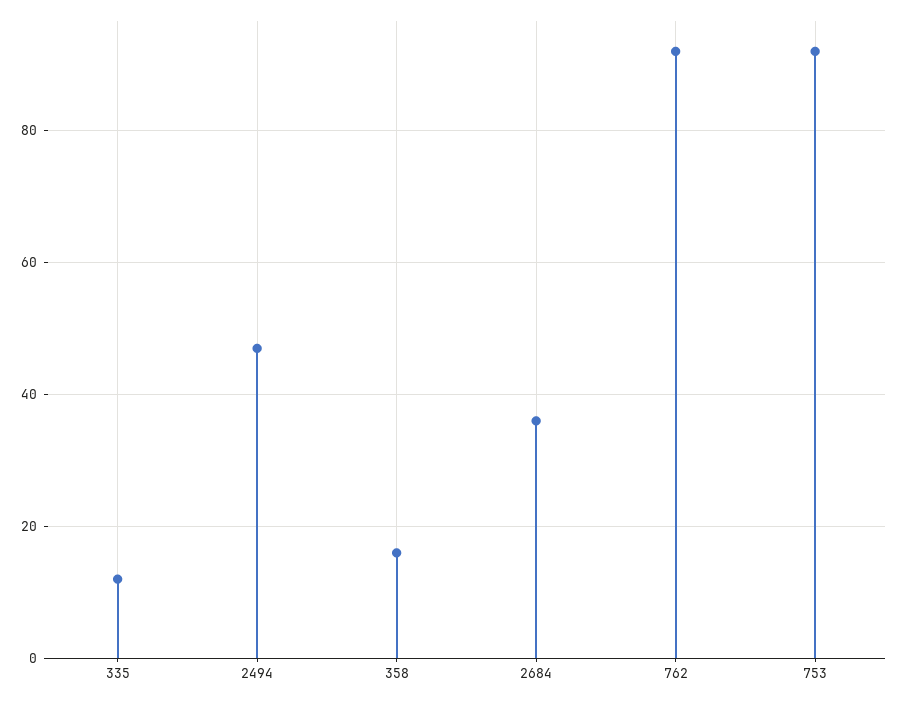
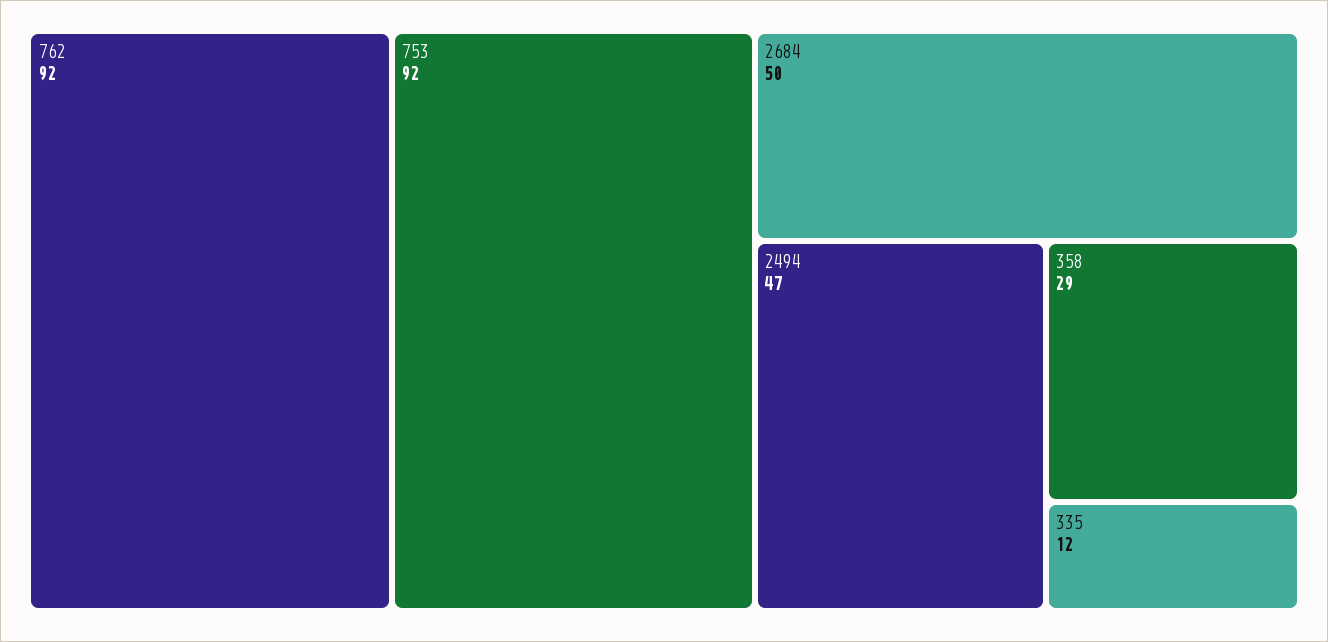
  {
    "335": 12,
    "2494": 47,
-   "358": 15,
+   "358": 29,
-   "2684": 35,
+   "2684": 50,
    "762": 92,
    "753": 92
  }

